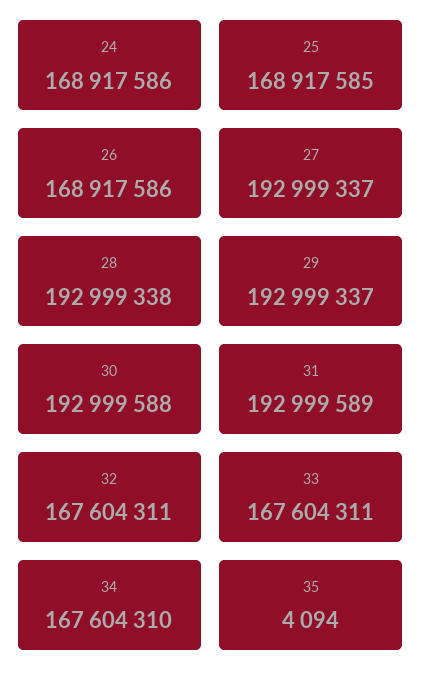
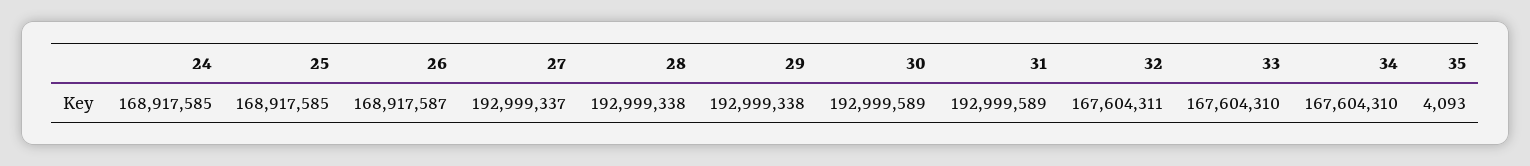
  {
-   "24": 168917586,
+   "24": 168917585,
    "25": 168917585,
-   "26": 168917586,
+   "26": 168917587,
    "27": 192999337,
    "28": 192999338,
-   "29": 192999337,
+   "29": 192999338,
-   "30": 192999588,
+   "30": 192999589,
    "31": 192999589,
    "32": 167604311,
-   "33": 167604311,
+   "33": 167604310,
    "34": 167604310,
-   "35": 4094
+   "35": 4093
  }

